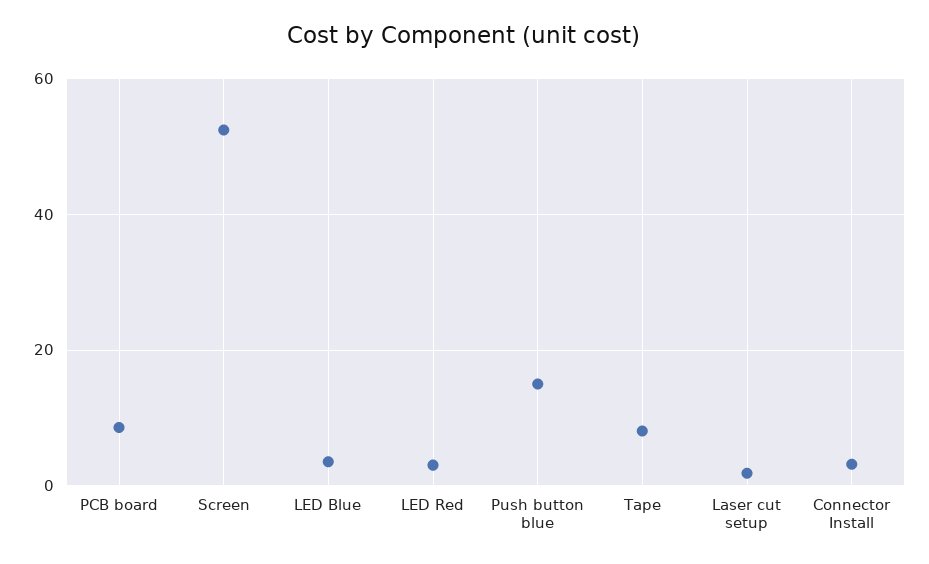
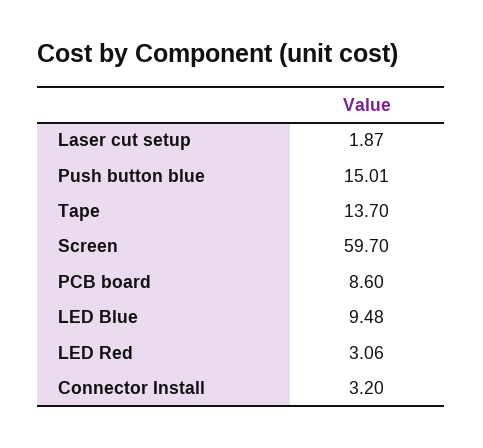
  {
    "PCB board": 8.6,
-   "Screen": 52,
+   "Screen": 59.7,
-   "LED Blue": 4,
+   "LED Blue": 9.48,
    "LED Red": 3.06,
    "Push button blue": 15.01,
-   "Tape": 8,
+   "Tape": 13.7,
    "Laser cut setup": 1.87,
    "Connector Install": 3.2
  }

